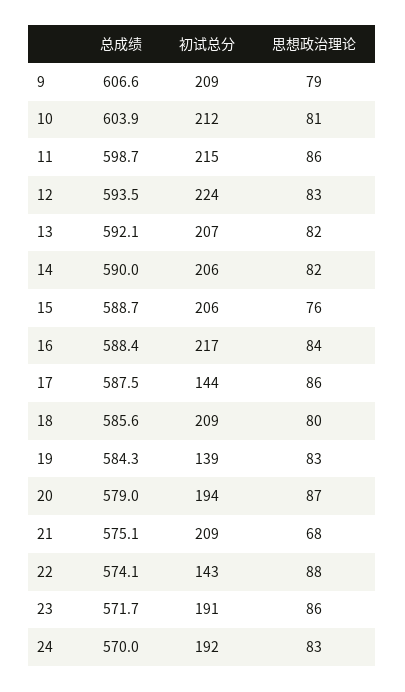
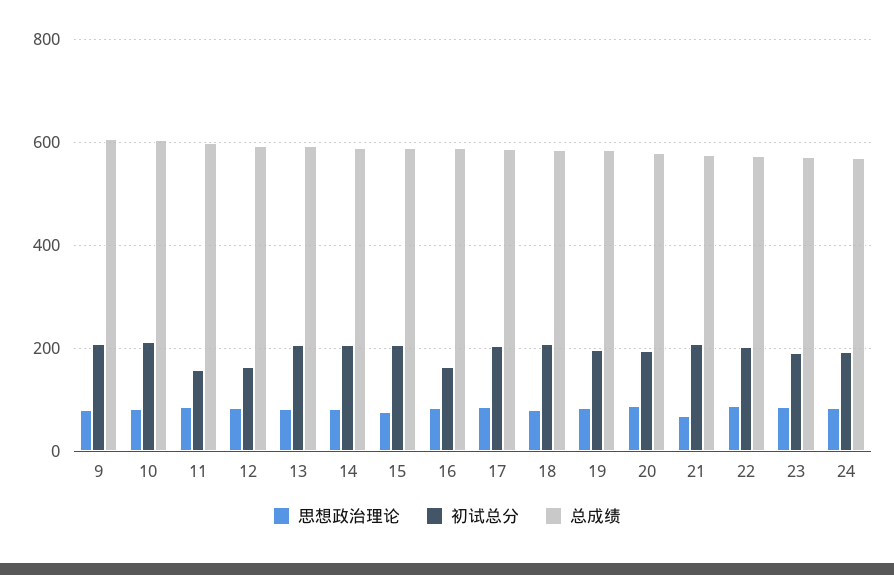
  {
    "总成绩": {
      "9": 606.6,
      "10": 603.9,
      "11": 598.7,
      "12": 593.5,
      "13": 592.1,
      "14": 590,
      "15": 588.7,
      "16": 588.4,
      "17": 587.5,
      "18": 585.6,
      "19": 584.3,
      "20": 579,
      "21": 575.1,
      "22": 574.1,
      "23": 571.7,
      "24": 570
    },
    "初试总分": {
      "9": 209,
      "10": 212,
-     "11": 215,
+     "11": 160,
-     "12": 224,
+     "12": 160,
      "13": 207,
      "14": 206,
      "15": 206,
-     "16": 217,
+     "16": 160,
-     "17": 144,
+     "17": 200,
      "18": 209,
-     "19": 139,
+     "19": 200,
      "20": 194,
      "21": 209,
-     "22": 143,
+     "22": 200,
      "23": 191,
      "24": 192
    },
    "思想政治理论": {
      "9": 79,
      "10": 81,
      "11": 86,
      "12": 83,
      "13": 82,
      "14": 82,
      "15": 76,
      "16": 84,
      "17": 86,
      "18": 80,
      "19": 83,
      "20": 87,
      "21": 68,
      "22": 88,
      "23": 86,
      "24": 83
    }
  }

